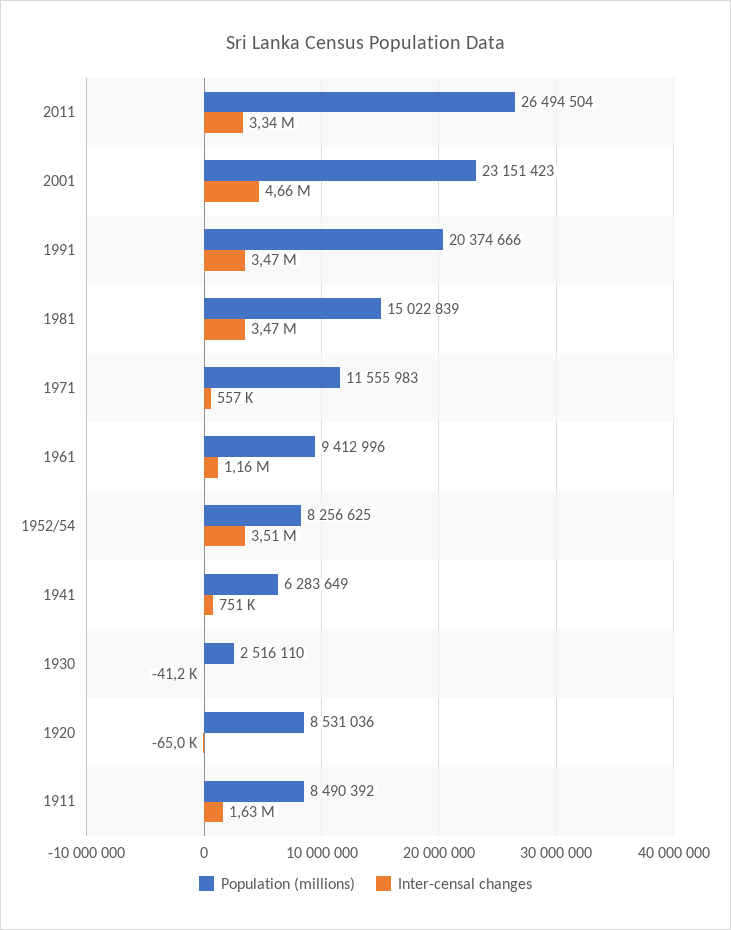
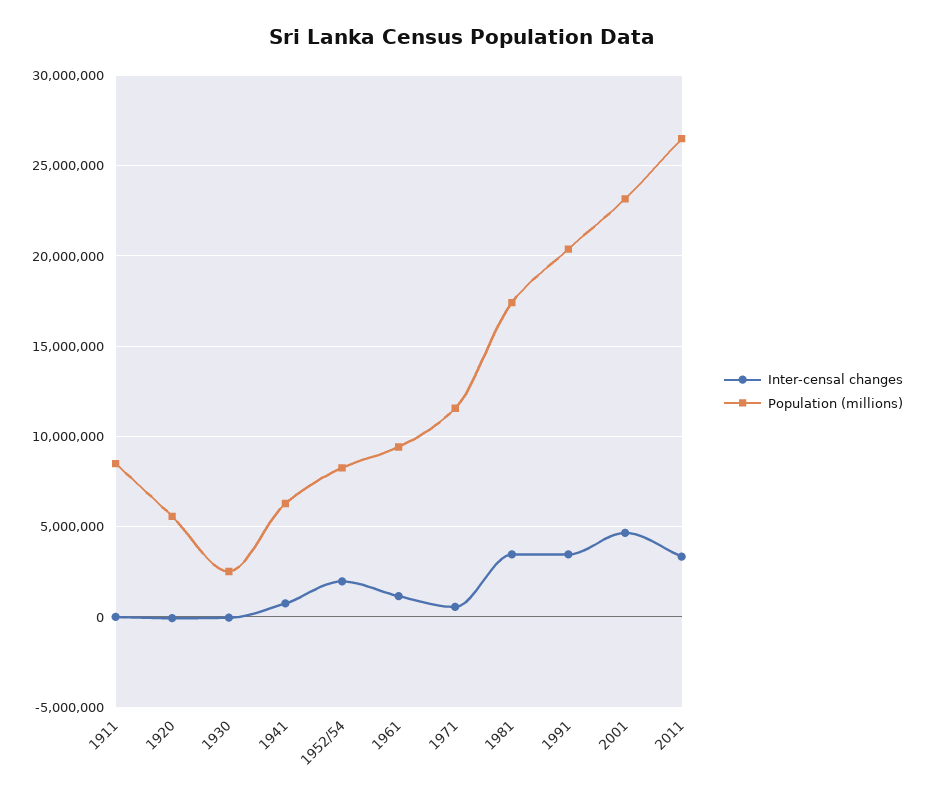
  {
    "Population (millions)": {
      "2011": 26494504,
      "2001": 23151423,
      "1991": 20374666,
-     "1981": 15022839,
+     "1981": 17500000,
      "1971": 11555983,
      "1961": 9412996,
      "1952/54": 8256625,
      "1941": 6283649,
      "1930": 2516110,
-     "1920": 8531036,
+     "1920": 5500000,
      "1911": 8490392
    },
    "Inter-censal changes": {
      "2011": 3340000,
      "2001": 4660000,
      "1991": 3470000,
      "1981": 3470000,
      "1971": 557000,
      "1961": 1160000,
-     "1952/54": 3510000,
+     "1952/54": 2000000,
      "1941": 751000,
      "1930": -41200,
      "1920": -65000,
-     "1911": 1630000
+     "1911": 0
    }
  }

